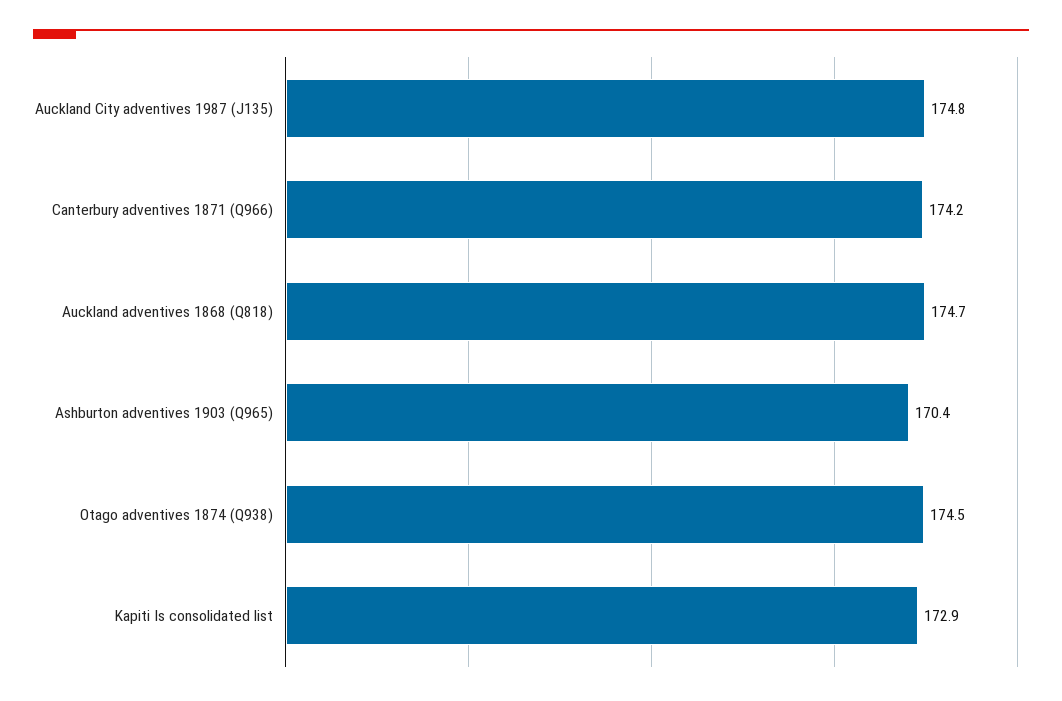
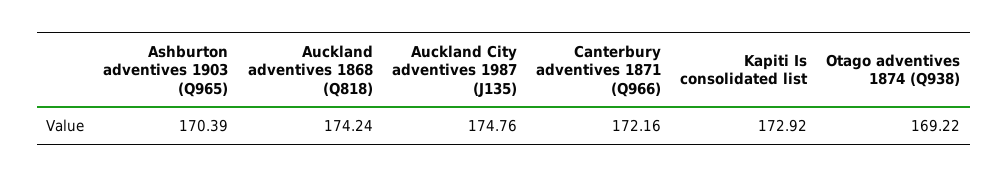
  {
    "Auckland City adventives 1987 (J135)": 174.76,
-   "Canterbury adventives 1871 (Q966)": 174.2,
+   "Canterbury adventives 1871 (Q966)": 172.16,
-   "Auckland adventives 1868 (Q818)": 174.7,
+   "Auckland adventives 1868 (Q818)": 174.24,
    "Ashburton adventives 1903 (Q965)": 170.39,
-   "Otago adventives 1874 (Q938)": 174.5,
+   "Otago adventives 1874 (Q938)": 169.22,
    "Kapiti Is consolidated list": 172.92
  }

